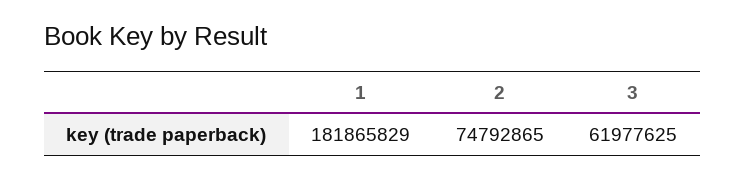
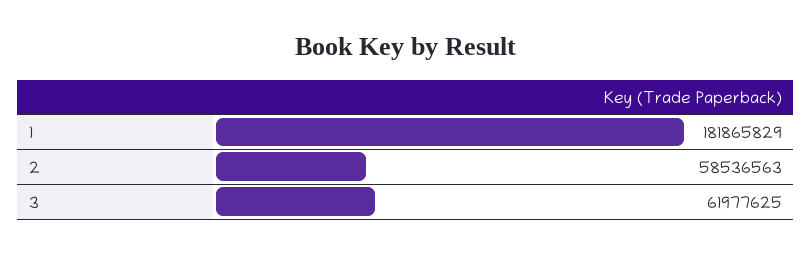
  {
    "1": 181865829,
-   "2": 74792865,
+   "2": 58536563,
    "3": 61977625
  }

